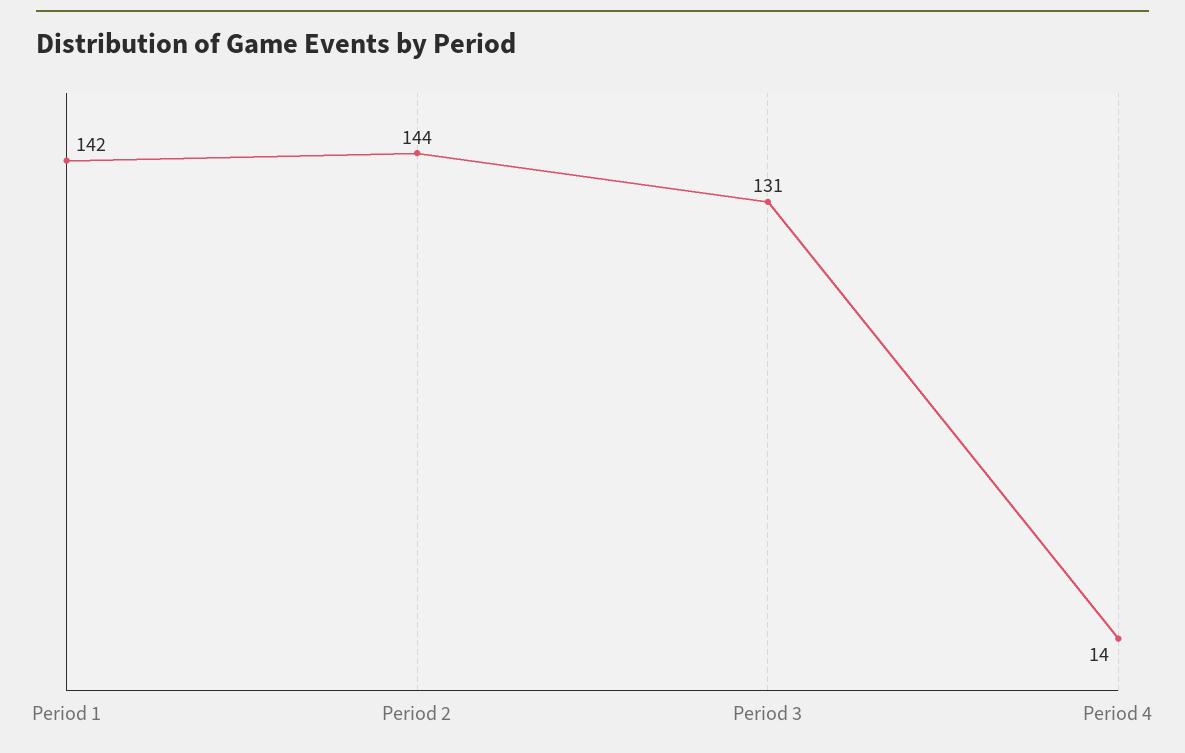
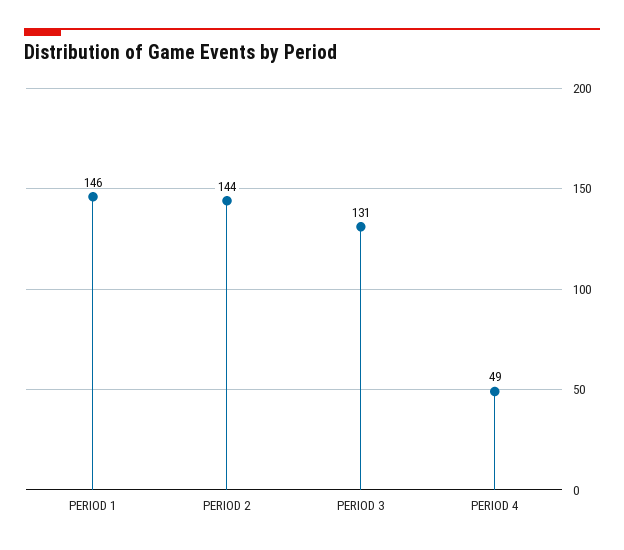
  {
-   "Period 1": 142,
+   "Period 1": 146,
    "Period 2": 144,
    "Period 3": 131,
-   "Period 4": 14
+   "Period 4": 49
  }

